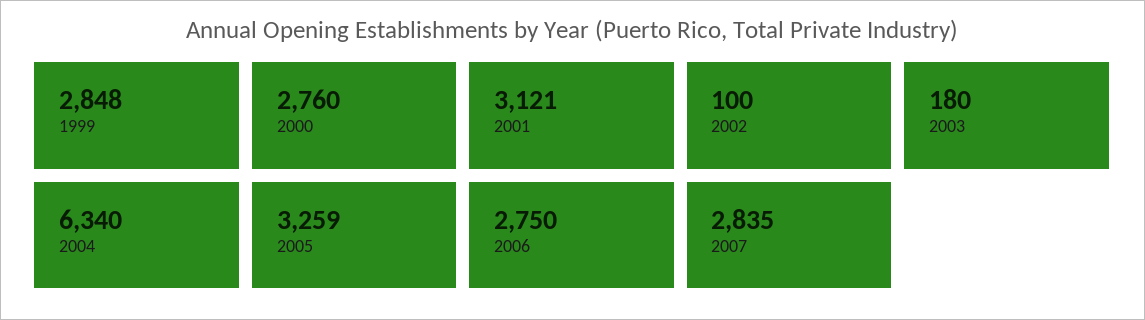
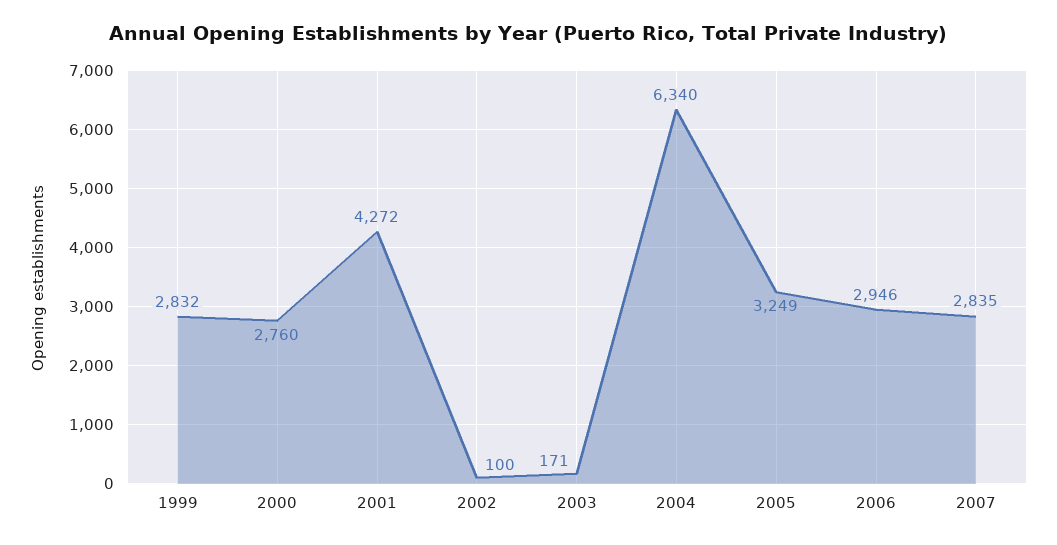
  {
-   "1999": 2848,
+   "1999": 2832,
    "2000": 2760,
-   "2001": 3121,
+   "2001": 4272,
    "2002": 100,
-   "2003": 180,
+   "2003": 171,
    "2004": 6340,
-   "2005": 3259,
+   "2005": 3249,
-   "2006": 2750,
+   "2006": 2946,
    "2007": 2835
  }

